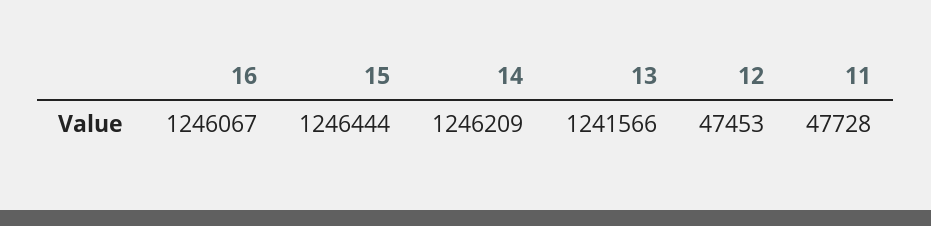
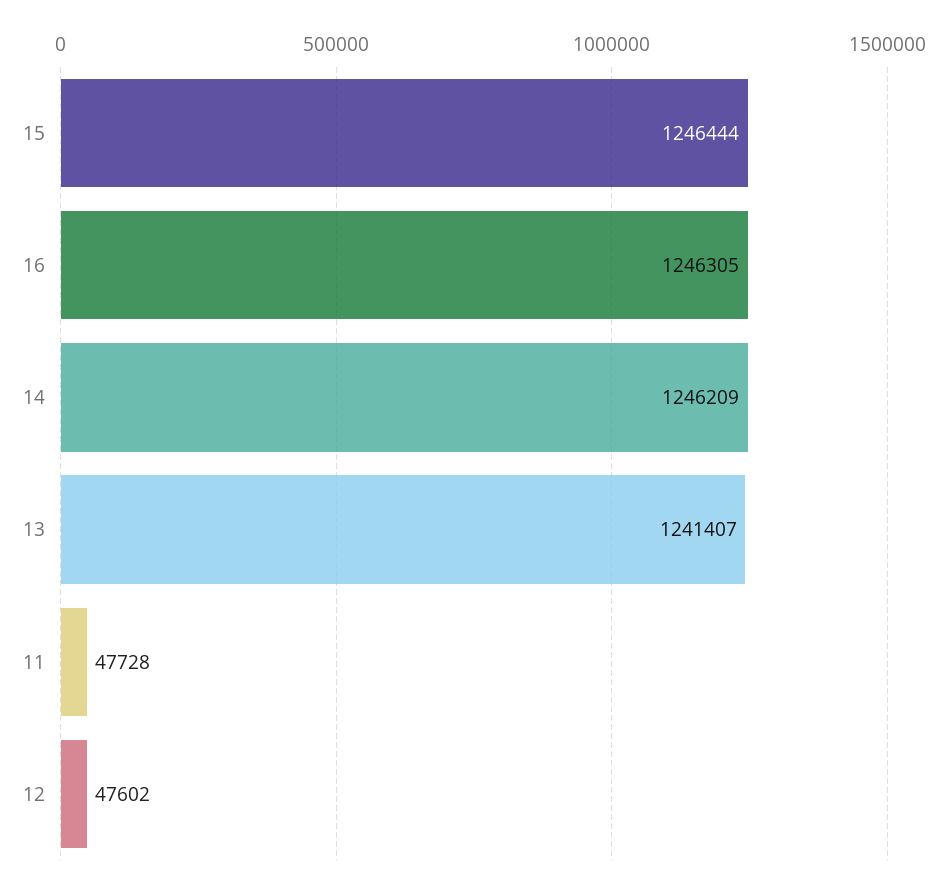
  {
-   "16": 1246067,
+   "16": 1246305,
    "15": 1246444,
    "14": 1246209,
-   "13": 1241566,
+   "13": 1241407,
-   "12": 47453,
+   "12": 47602,
    "11": 47728
  }

